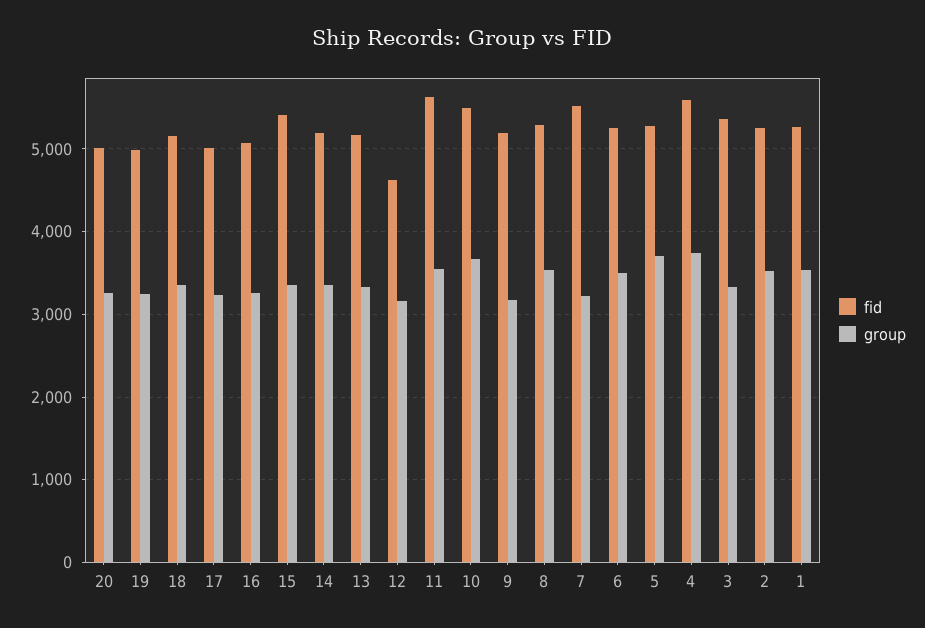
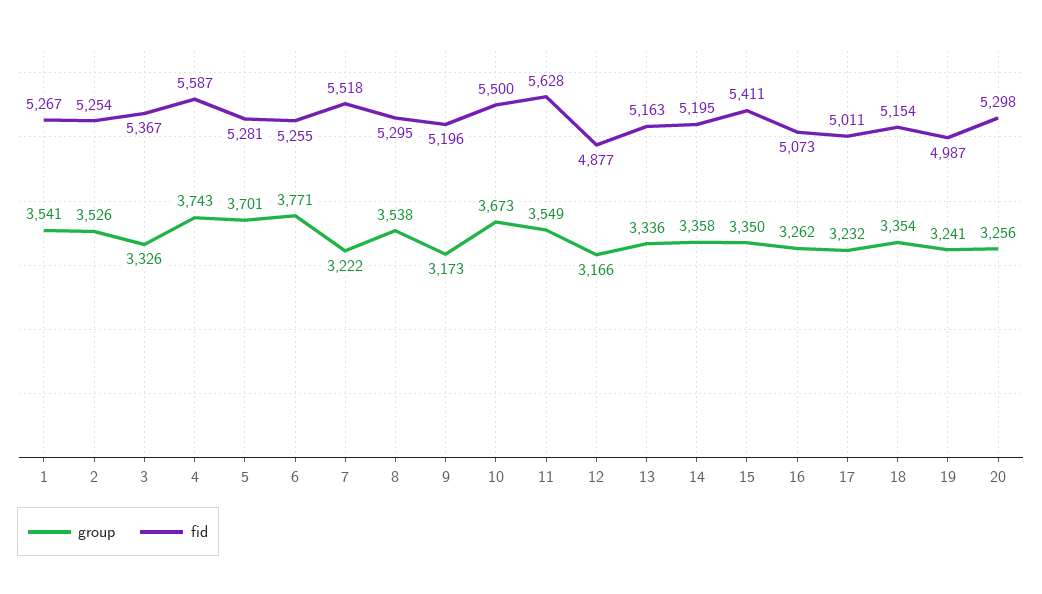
  {
    "fid": {
-     "20": 5000,
+     "20": 5298,
      "19": 4987,
      "18": 5154,
      "17": 5011,
      "16": 5073,
      "15": 5411,
      "14": 5195,
      "13": 5163,
-     "12": 4600,
+     "12": 4877,
      "11": 5628,
      "10": 5500,
      "9": 5196,
      "8": 5295,
      "7": 5518,
      "6": 5255,
      "5": 5281,
      "4": 5587,
      "3": 5367,
      "2": 5254,
      "1": 5267
    },
    "group": {
      "20": 3256,
      "19": 3241,
      "18": 3354,
      "17": 3232,
      "16": 3262,
      "15": 3350,
      "14": 3358,
      "13": 3336,
      "12": 3166,
      "11": 3549,
      "10": 3673,
      "9": 3173,
      "8": 3538,
      "7": 3222,
-     "6": 3500,
+     "6": 3771,
      "5": 3701,
      "4": 3743,
      "3": 3326,
      "2": 3526,
      "1": 3541
    }
  }

